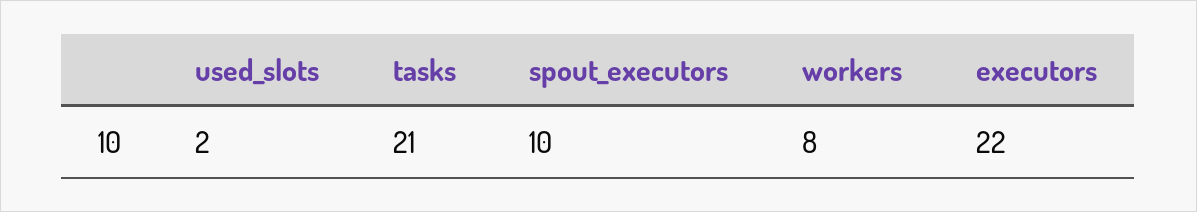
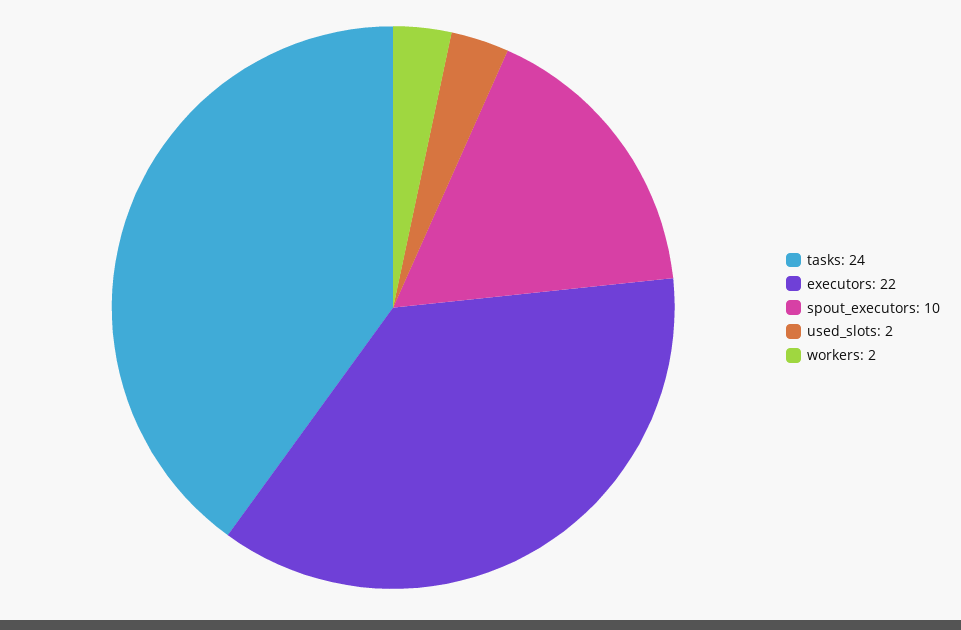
  {
    "used_slots": 2,
-   "tasks": 21,
+   "tasks": 24,
    "spout_executors": 10,
-   "workers": 8,
+   "workers": 2,
    "executors": 22
  }

